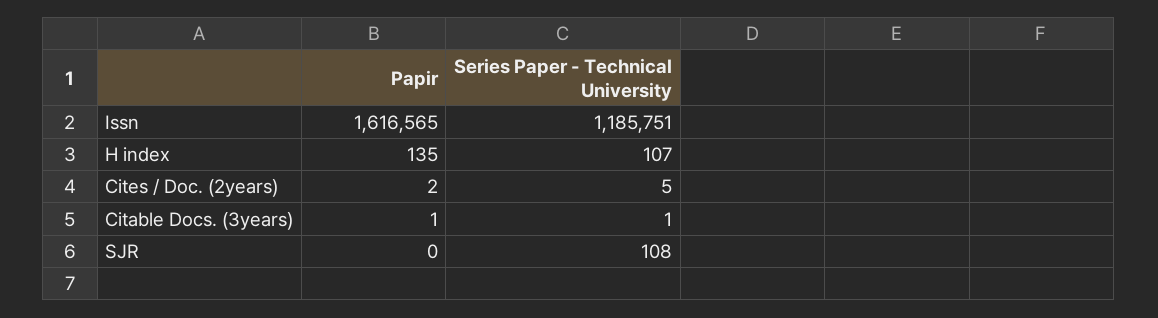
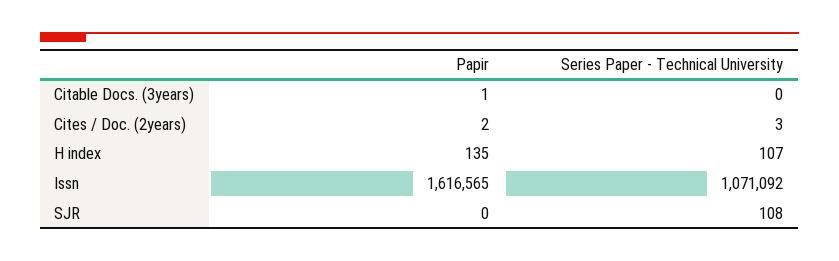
  {
    "Papir": {
      "Issn": 1616565,
      "H index": 135,
      "Cites / Doc. (2years)": 2,
      "Citable Docs. (3years)": 1,
      "SJR": 0
    },
    "Series Paper - Technical University": {
-     "Issn": 1185751,
+     "Issn": 1071092,
      "H index": 107,
-     "Cites / Doc. (2years)": 5,
+     "Cites / Doc. (2years)": 3,
-     "Citable Docs. (3years)": 1,
+     "Citable Docs. (3years)": 0,
      "SJR": 108
    }
  }

